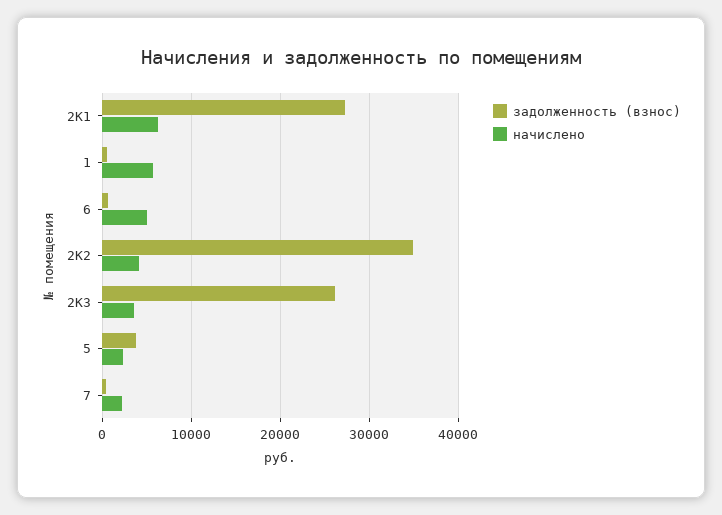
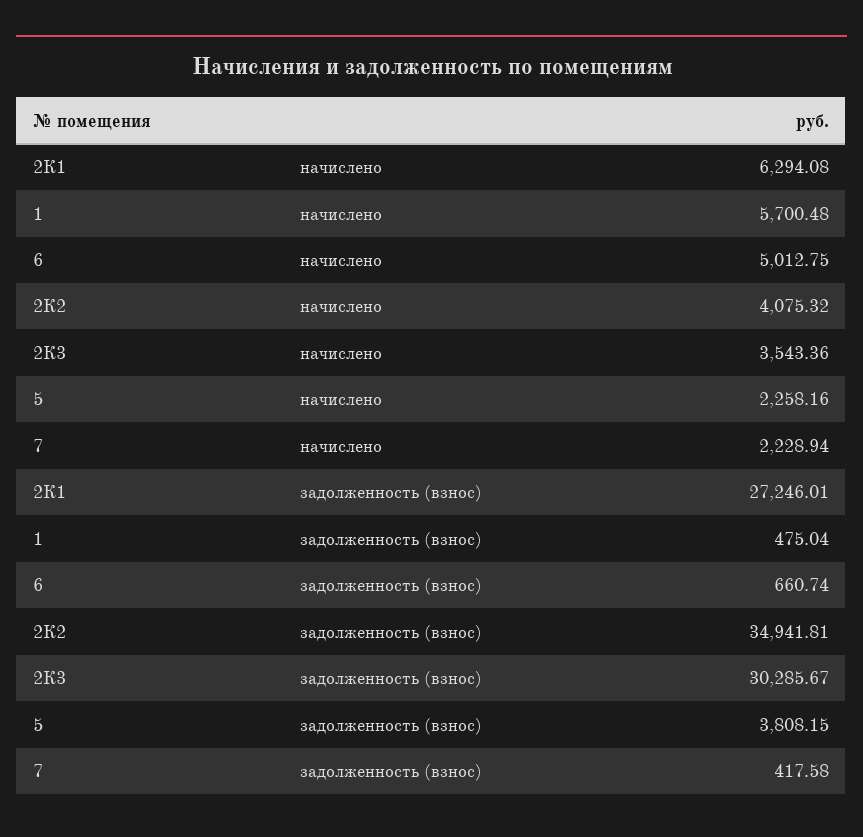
  {
    "задолженность (взнос)": {
      "2К1": 27246.01,
      "1": 475.04,
      "6": 660.74,
      "2К2": 34941.81,
-     "2К3": 26000,
+     "2К3": 30285.67,
      "5": 3808.15,
      "7": 417.58
    },
    "начислено": {
      "2К1": 6294.08,
      "1": 5700.48,
      "6": 5012.75,
      "2К2": 4075.32,
      "2К3": 3543.36,
      "5": 2258.16,
      "7": 2228.94
    }
  }

